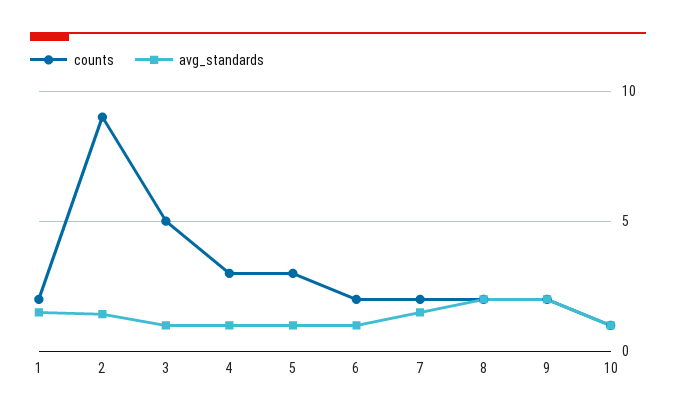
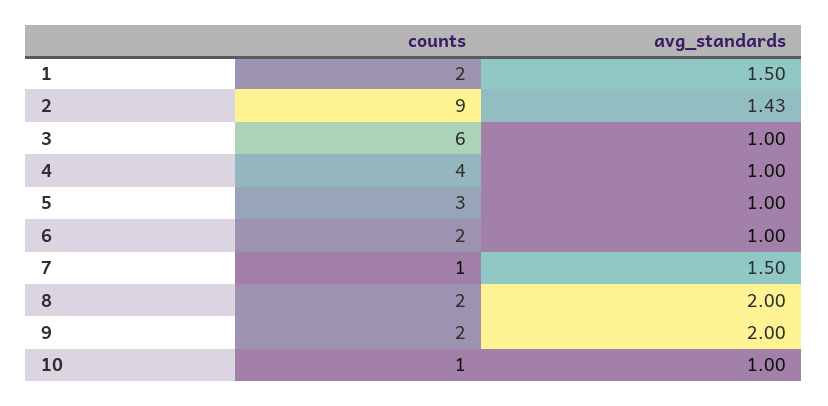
  {
    "counts": {
      "1": 2,
      "2": 9,
-     "3": 5,
+     "3": 6,
-     "4": 3,
+     "4": 4,
      "5": 3,
      "6": 2,
-     "7": 2,
+     "7": 1,
      "8": 2,
      "9": 2,
      "10": 1
    },
    "avg_standards": {
      "1": 1.5,
      "2": 1.43,
      "3": 1,
      "4": 1,
      "5": 1,
      "6": 1,
      "7": 1.5,
      "8": 2,
      "9": 2,
      "10": 1
    }
  }

